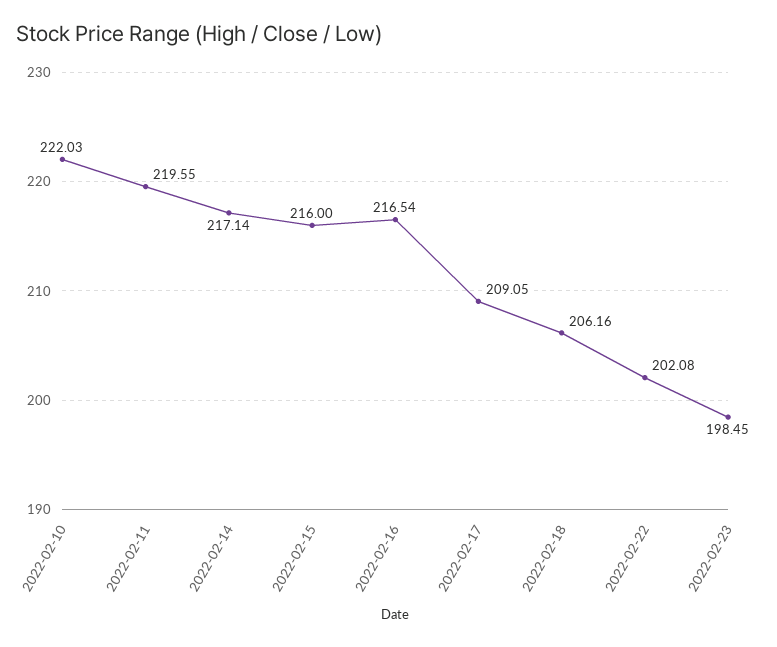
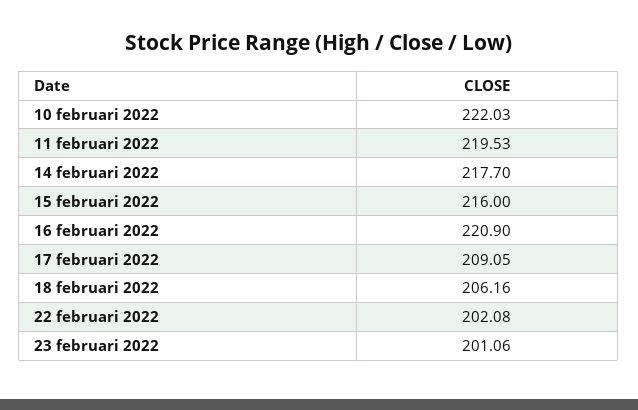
  {
    "2022-02-10": 222.03,
-   "2022-02-11": 219.55,
+   "2022-02-11": 219.53,
-   "2022-02-14": 217.14,
+   "2022-02-14": 217.7,
    "2022-02-15": 216,
-   "2022-02-16": 216.54,
+   "2022-02-16": 220.9,
    "2022-02-17": 209.05,
    "2022-02-18": 206.16,
    "2022-02-22": 202.08,
-   "2022-02-23": 198.45
+   "2022-02-23": 201.06
  }

